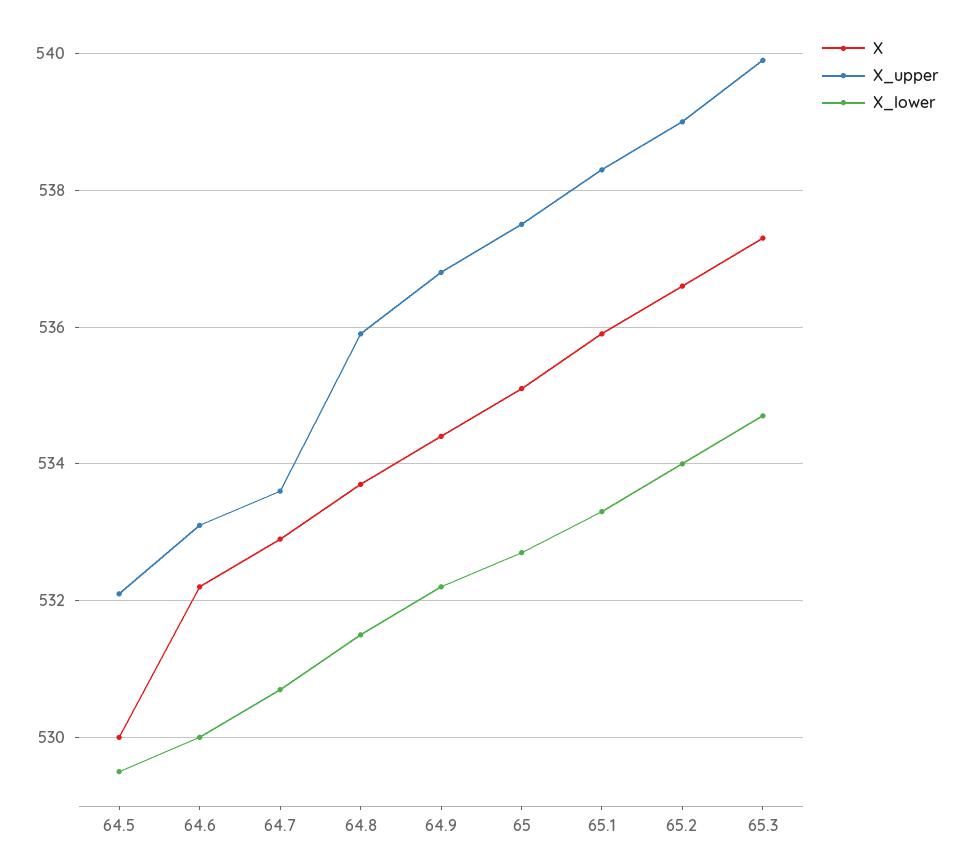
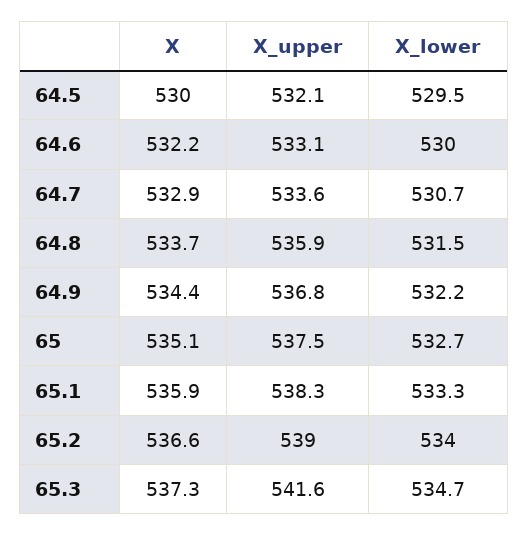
  {
    "X": {
      "64.5": 530,
      "64.6": 532.2,
      "64.7": 532.9,
      "64.8": 533.7,
      "64.9": 534.4,
      "65": 535.1,
      "65.1": 535.9,
      "65.2": 536.6,
      "65.3": 537.3
    },
    "X_upper": {
      "64.5": 532.1,
      "64.6": 533.1,
      "64.7": 533.6,
      "64.8": 535.9,
      "64.9": 536.8,
      "65": 537.5,
      "65.1": 538.3,
      "65.2": 539,
-     "65.3": 540
+     "65.3": 541.6
    },
    "X_lower": {
      "64.5": 529.5,
      "64.6": 530,
      "64.7": 530.7,
      "64.8": 531.5,
      "64.9": 532.2,
      "65": 532.7,
      "65.1": 533.3,
      "65.2": 534,
      "65.3": 534.7
    }
  }

